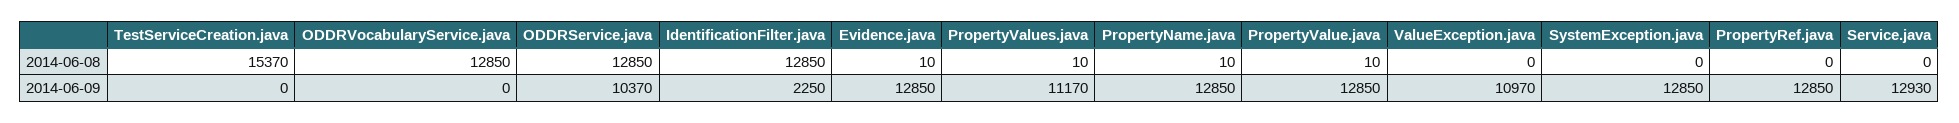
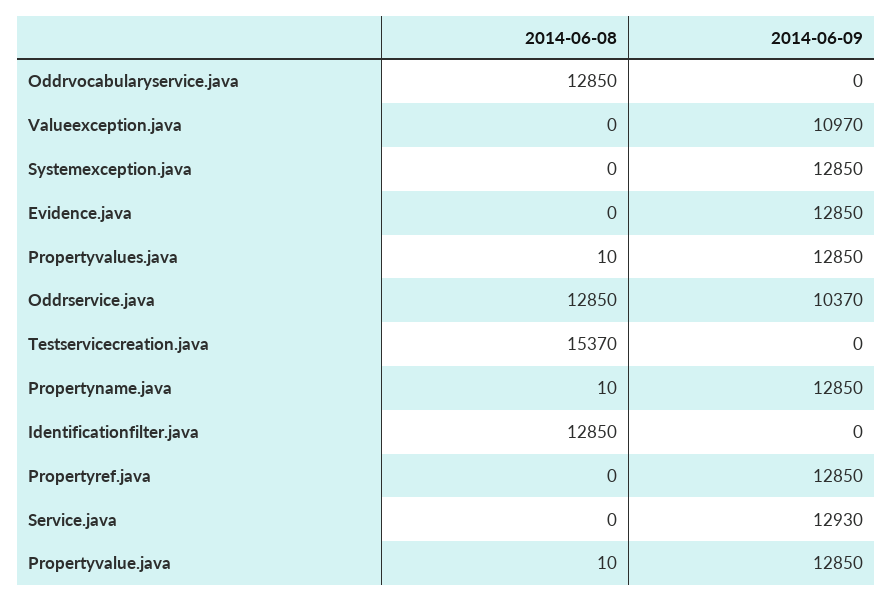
  {
    "TestServiceCreation.java": {
      "2014-06-08": 15370,
      "2014-06-09": 0
    },
    "ODDRVocabularyService.java": {
      "2014-06-08": 12850,
      "2014-06-09": 0
    },
    "ODDRService.java": {
      "2014-06-08": 12850,
      "2014-06-09": 10370
    },
    "IdentificationFilter.java": {
      "2014-06-08": 12850,
-     "2014-06-09": 2250
+     "2014-06-09": 0
    },
    "Evidence.java": {
-     "2014-06-08": 10,
+     "2014-06-08": 0,
      "2014-06-09": 12850
    },
    "PropertyValues.java": {
      "2014-06-08": 10,
-     "2014-06-09": 11170
+     "2014-06-09": 12850
    },
    "PropertyName.java": {
      "2014-06-08": 10,
      "2014-06-09": 12850
    },
    "PropertyValue.java": {
      "2014-06-08": 10,
      "2014-06-09": 12850
    },
    "ValueException.java": {
      "2014-06-08": 0,
      "2014-06-09": 10970
    },
    "SystemException.java": {
      "2014-06-08": 0,
      "2014-06-09": 12850
    },
    "PropertyRef.java": {
      "2014-06-08": 0,
      "2014-06-09": 12850
    },
    "Service.java": {
      "2014-06-08": 0,
      "2014-06-09": 12930
    }
  }

